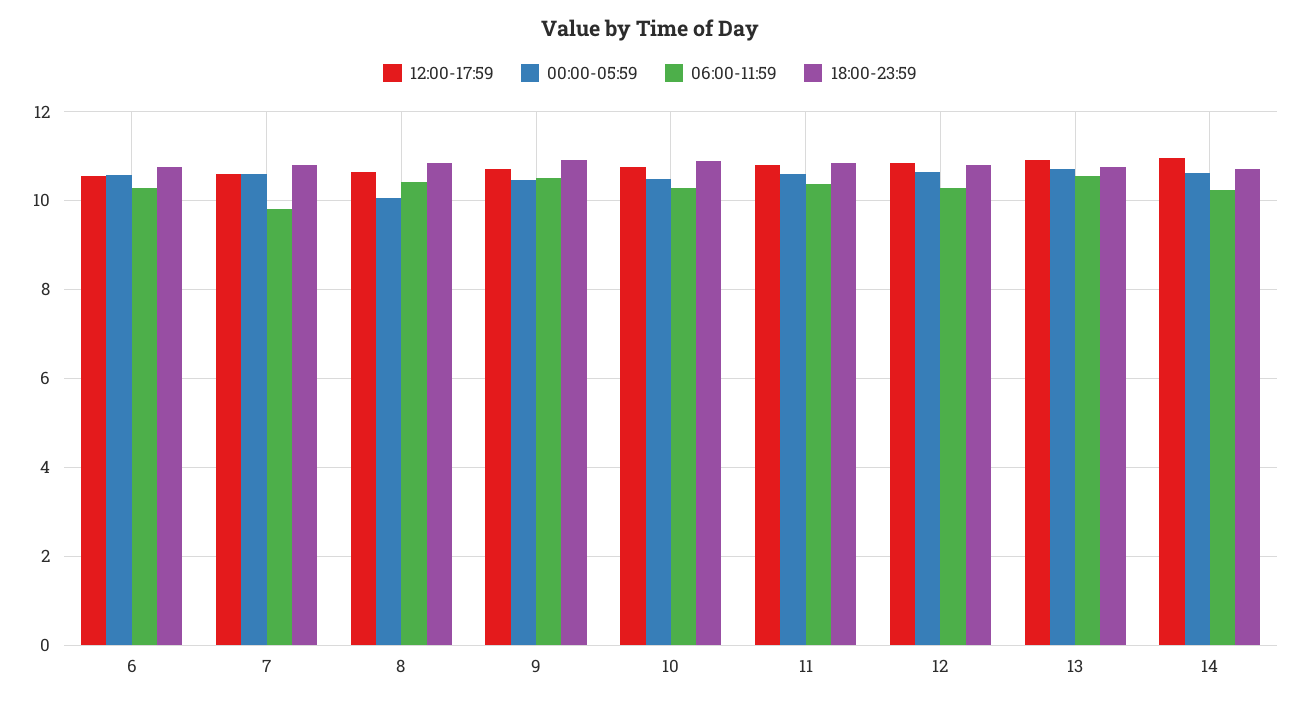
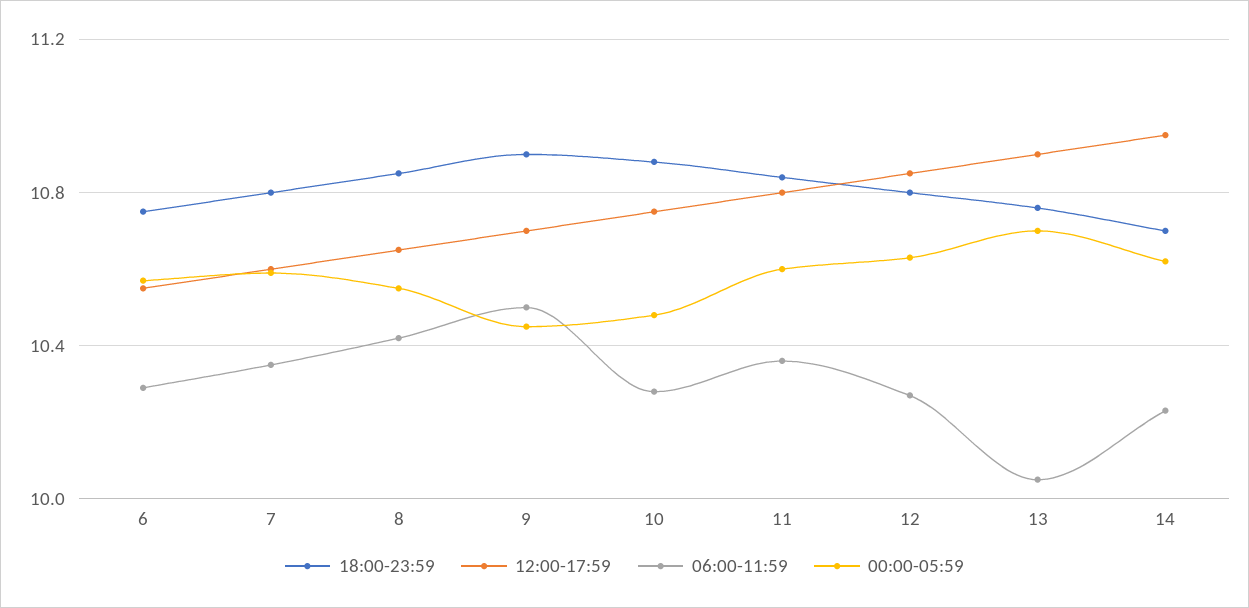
  {
    "12:00-17:59": {
      "6": 10.55,
      "7": 10.6,
      "8": 10.65,
      "9": 10.7,
      "10": 10.75,
      "11": 10.8,
      "12": 10.85,
      "13": 10.9,
      "14": 10.95
    },
    "00:00-05:59": {
      "6": 10.55,
      "7": 10.6,
-     "8": 10,
+     "8": 10.55,
      "9": 10.45,
      "10": 10.5,
      "11": 10.6,
      "12": 10.65,
      "13": 10.7,
      "14": 10.6
    },
    "06:00-11:59": {
      "6": 10.3,
-     "7": 9.8,
+     "7": 10.35,
      "8": 10.4,
      "9": 10.5,
      "10": 10.3,
      "11": 10.35,
      "12": 10.25,
-     "13": 10.6,
+     "13": 10.05,
      "14": 10.25
    },
    "18:00-23:59": {
      "6": 10.75,
      "7": 10.8,
      "8": 10.85,
      "9": 10.9,
      "10": 10.9,
      "11": 10.85,
      "12": 10.8,
      "13": 10.75,
      "14": 10.7
    }
  }

